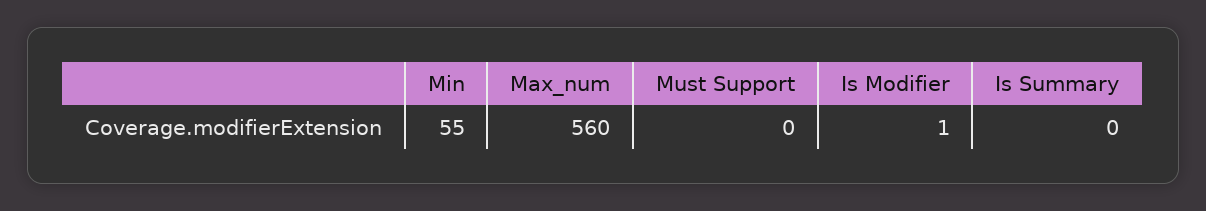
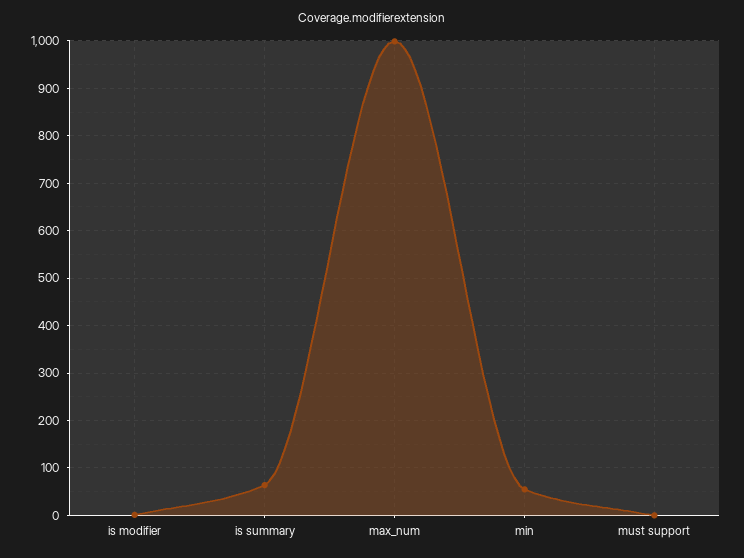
  {
    "Min": 55,
-   "Max_num": 560,
+   "Max_num": 1000,
    "Must Support": 0,
    "Is Modifier": 1,
-   "Is Summary": 0
+   "Is Summary": 60
  }

